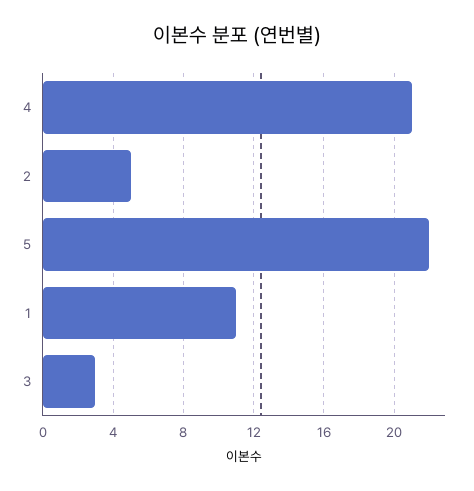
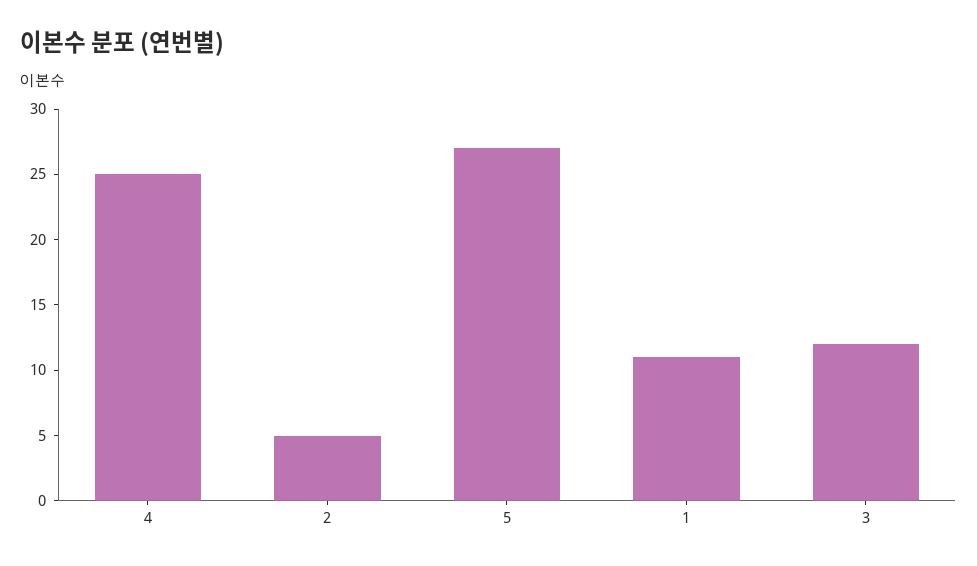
  {
-   "4": 21,
+   "4": 25,
    "2": 5,
-   "5": 22,
+   "5": 27,
    "1": 11,
-   "3": 3
+   "3": 12
  }

